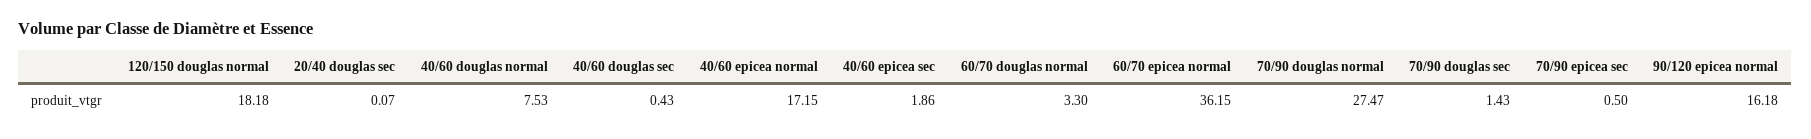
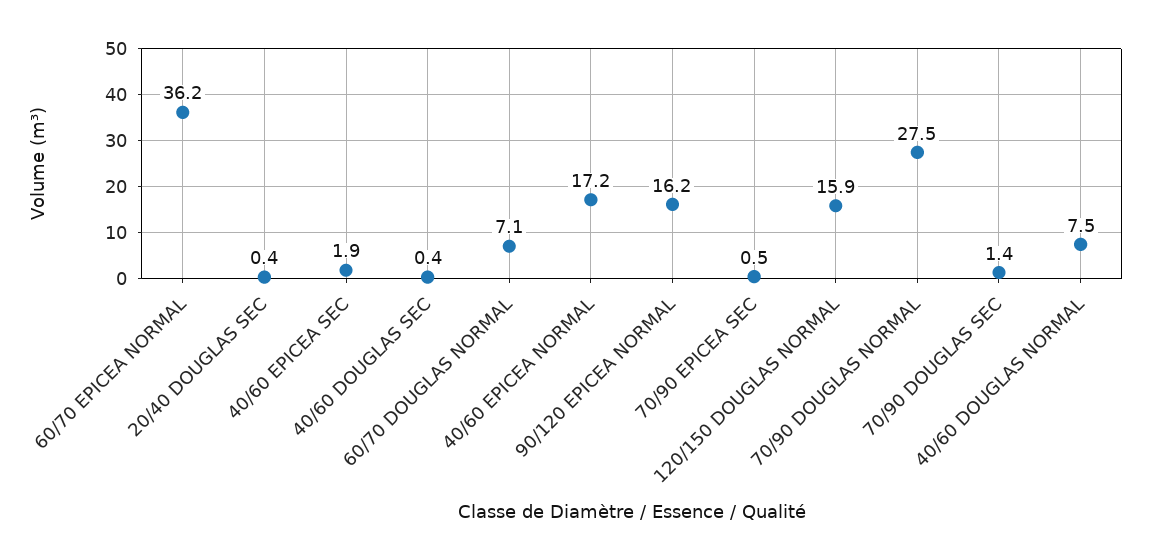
  {
-   "120/150 douglas normal": 18.18,
+   "120/150 douglas normal": 15.9,
-   "20/40 douglas sec": 0.07,
+   "20/40 douglas sec": 0.4,
    "40/60 douglas normal": 7.53,
    "40/60 douglas sec": 0.43,
    "40/60 epicea normal": 17.15,
    "40/60 epicea sec": 1.86,
-   "60/70 douglas normal": 3.3,
+   "60/70 douglas normal": 7.1,
    "60/70 epicea normal": 36.15,
    "70/90 douglas normal": 27.47,
    "70/90 douglas sec": 1.43,
    "70/90 epicea sec": 0.5,
    "90/120 epicea normal": 16.18
  }

